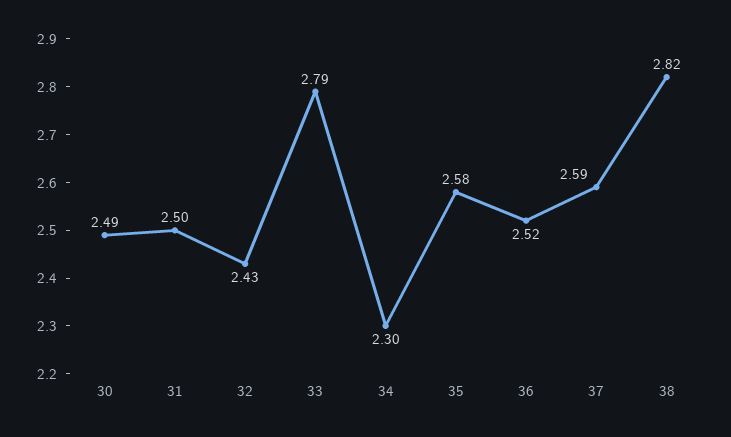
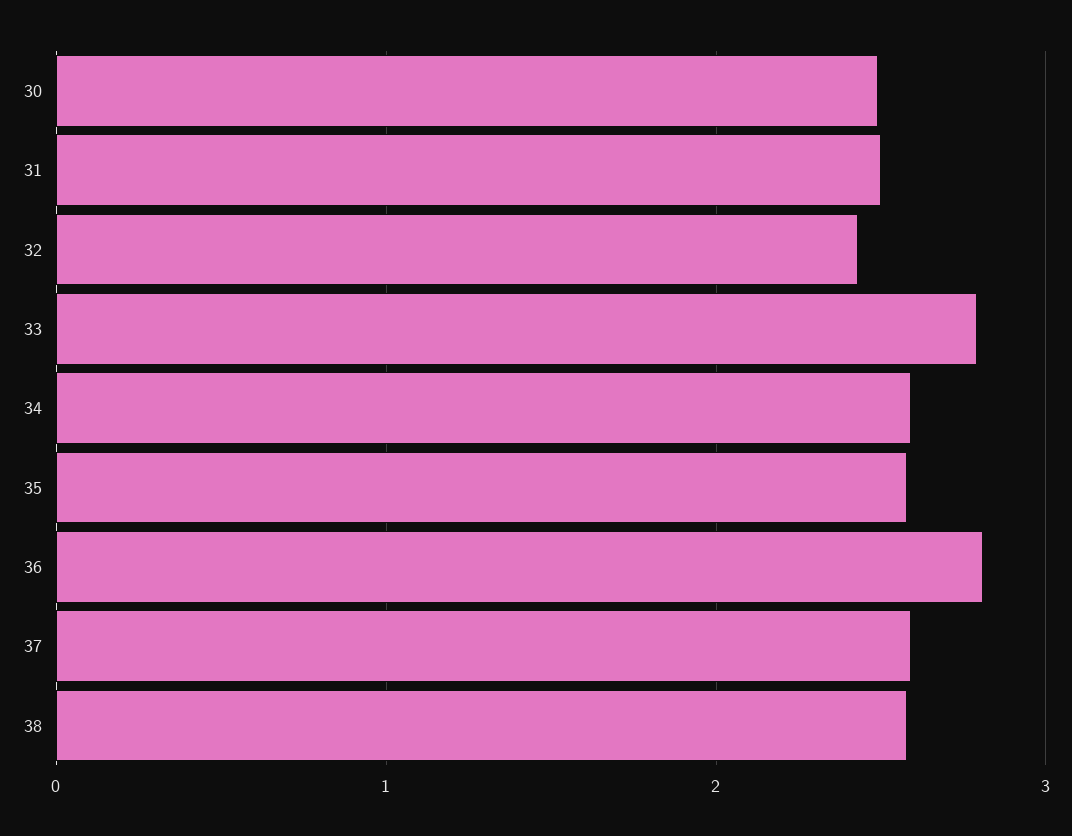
  {
    "30": 2.49,
    "31": 2.5,
    "32": 2.43,
    "33": 2.79,
-   "34": 2.3,
+   "34": 2.6,
    "35": 2.58,
-   "36": 2.52,
+   "36": 2.8,
    "37": 2.59,
-   "38": 2.82
+   "38": 2.6
  }

